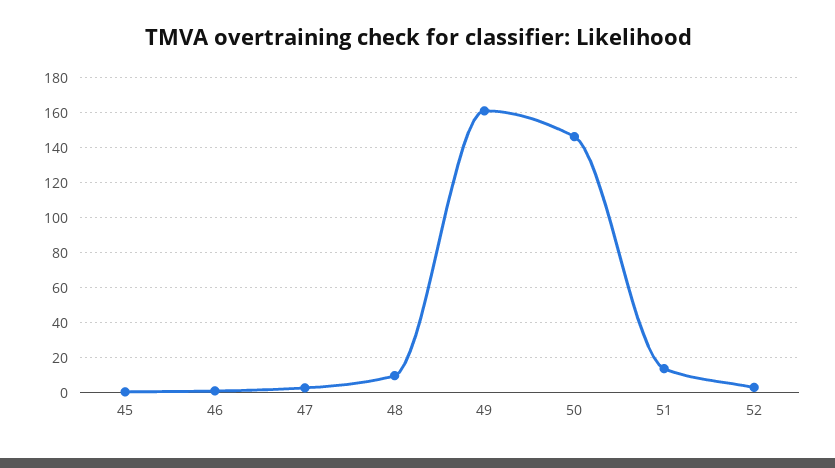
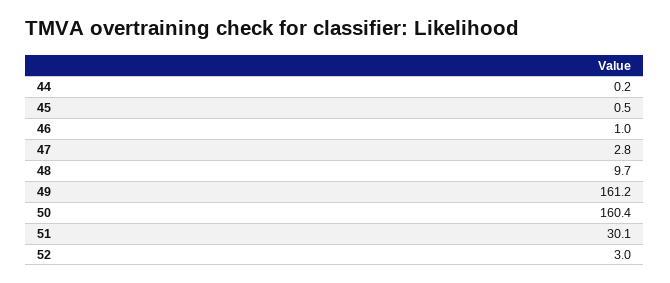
  {
    "45": 0.5,
    "46": 1,
    "47": 2.8,
    "48": 9.7,
    "49": 161.2,
-   "50": 145,
+   "50": 160.4,
-   "51": 15,
+   "51": 30.1,
-   "52": 3
+   "52": 3,
+   "44": 0.2
  }

